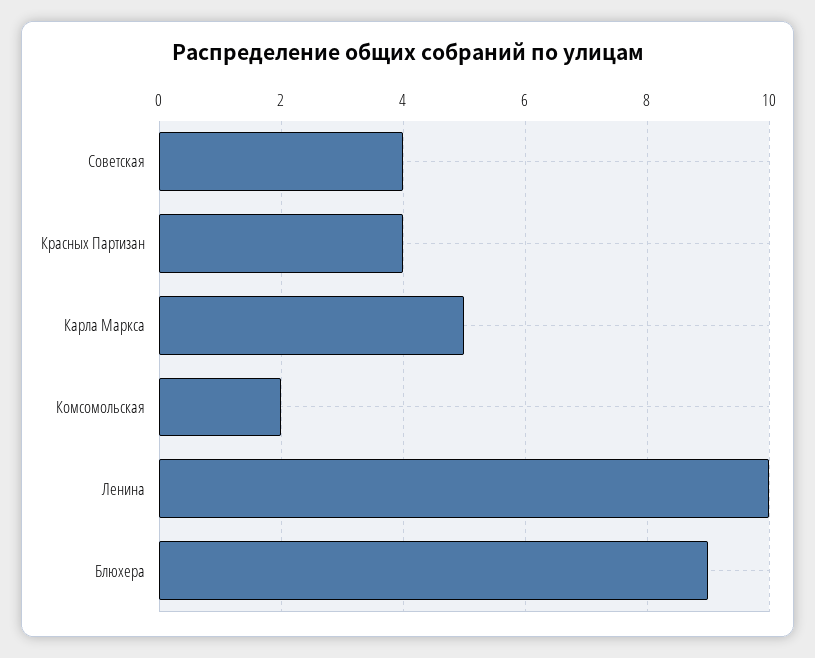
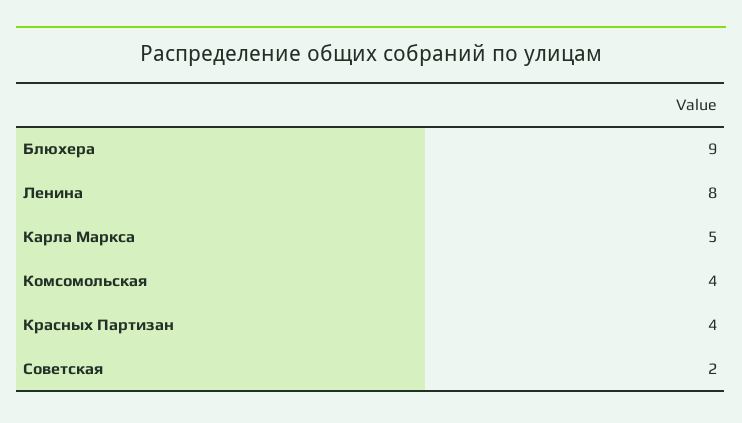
  {
-   "Советская": 4,
+   "Советская": 2,
    "Красных Партизан": 4,
    "Карла Маркса": 5,
-   "Комсомольская": 2,
+   "Комсомольская": 4,
-   "Ленина": 10,
+   "Ленина": 8,
    "Блюхера": 9
  }

